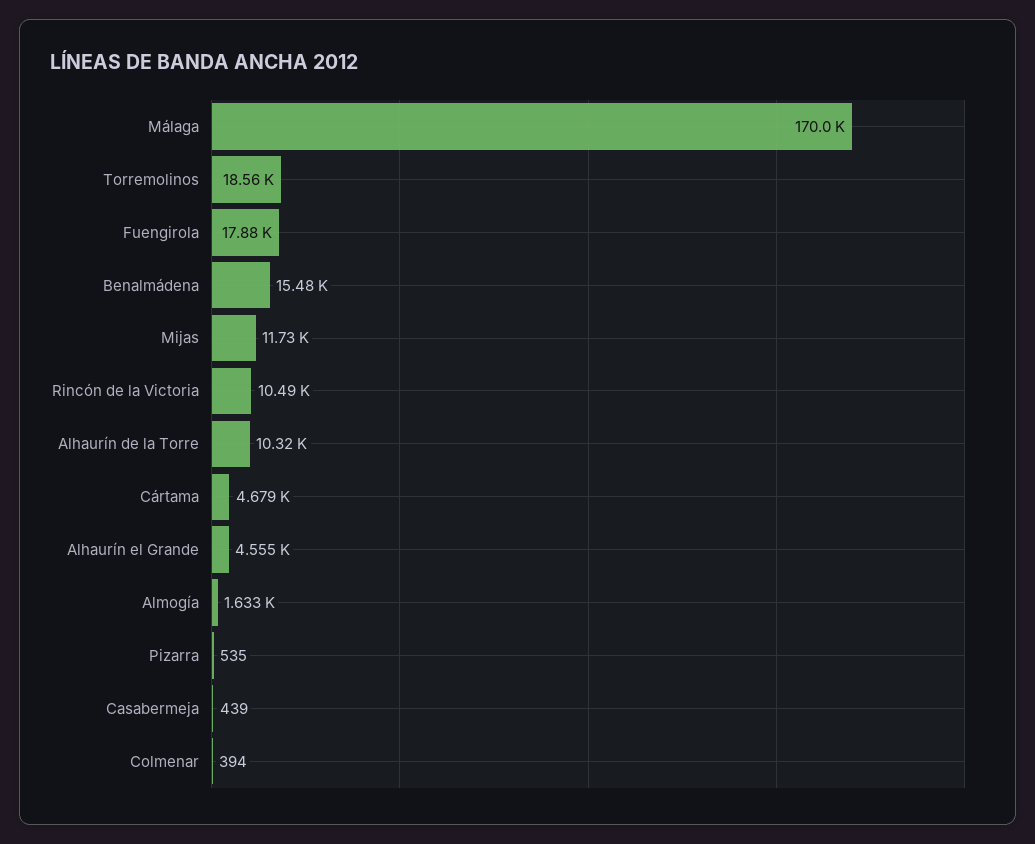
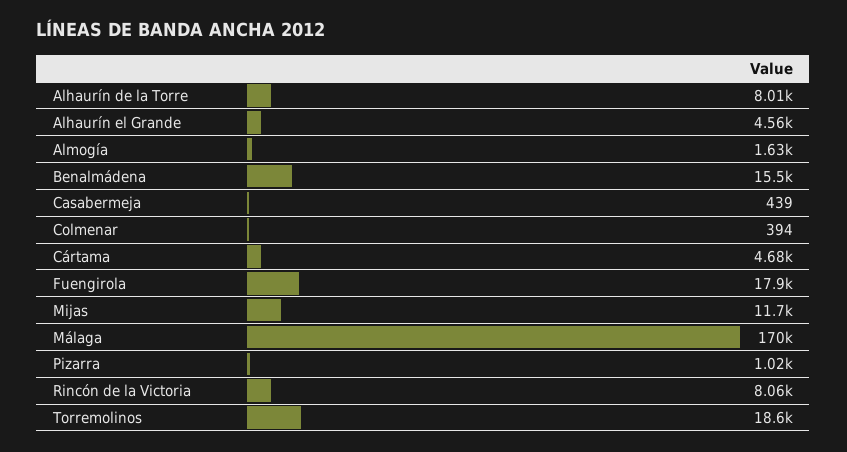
  {
    "Málaga": 170000,
    "Torremolinos": 18560,
    "Fuengirola": 17880,
    "Benalmádena": 15480,
    "Mijas": 11730,
-   "Rincón de la Victoria": 10490,
+   "Rincón de la Victoria": 8060,
-   "Alhaurín de la Torre": 10320,
+   "Alhaurín de la Torre": 8010,
    "Cártama": 4679,
    "Alhaurín el Grande": 4555,
    "Almogía": 1633,
-   "Pizarra": 535,
+   "Pizarra": 1020,
    "Casabermeja": 439,
    "Colmenar": 394
  }

